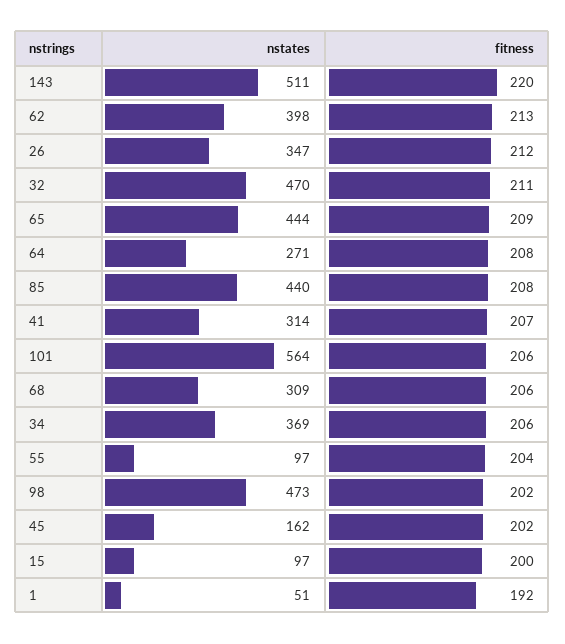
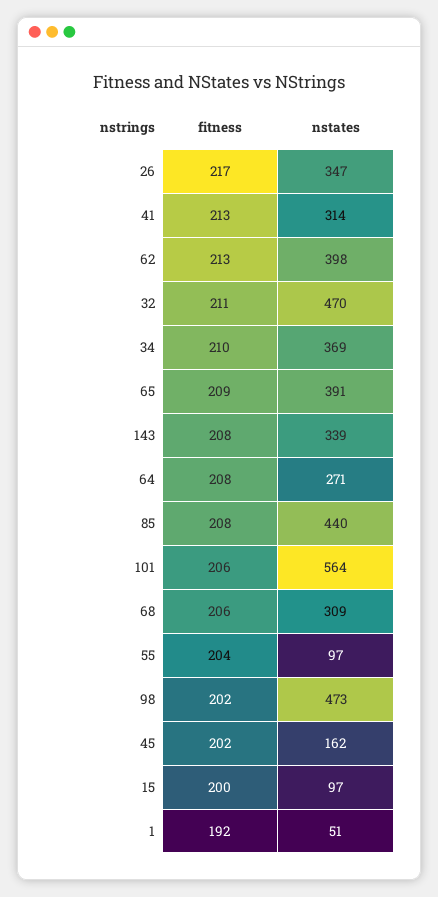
  {
    "nstates": {
-     "143": 511,
+     "143": 339,
      "62": 398,
      "26": 347,
      "32": 470,
-     "65": 444,
+     "65": 391,
      "64": 271,
      "85": 440,
      "41": 314,
      "101": 564,
      "68": 309,
      "34": 369,
      "55": 97,
      "98": 473,
      "45": 162,
      "15": 97,
      "1": 51
    },
    "fitness": {
-     "143": 220,
+     "143": 208,
      "62": 213,
-     "26": 212,
+     "26": 217,
      "32": 211,
      "65": 209,
      "64": 208,
      "85": 208,
-     "41": 207,
+     "41": 213,
      "101": 206,
      "68": 206,
-     "34": 206,
+     "34": 210,
      "55": 204,
      "98": 202,
      "45": 202,
      "15": 200,
      "1": 192
    }
  }

